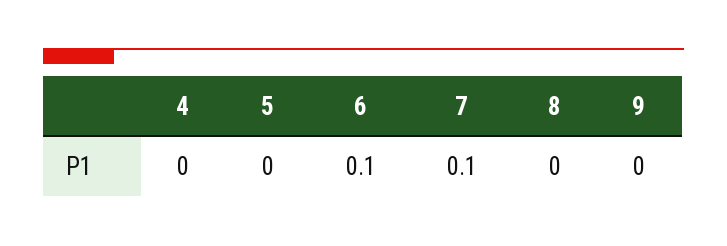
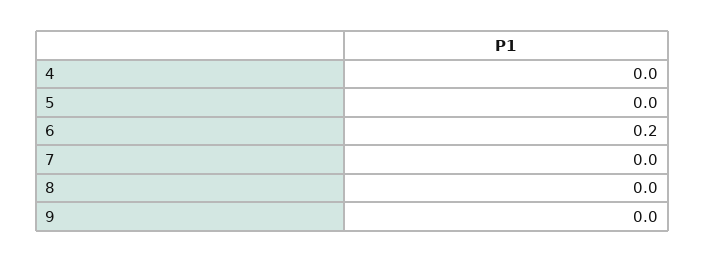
  {
    "4": 0,
    "5": 0,
-   "6": 0.1,
+   "6": 0.2,
-   "7": 0.1,
+   "7": 0,
    "8": 0,
    "9": 0
  }

